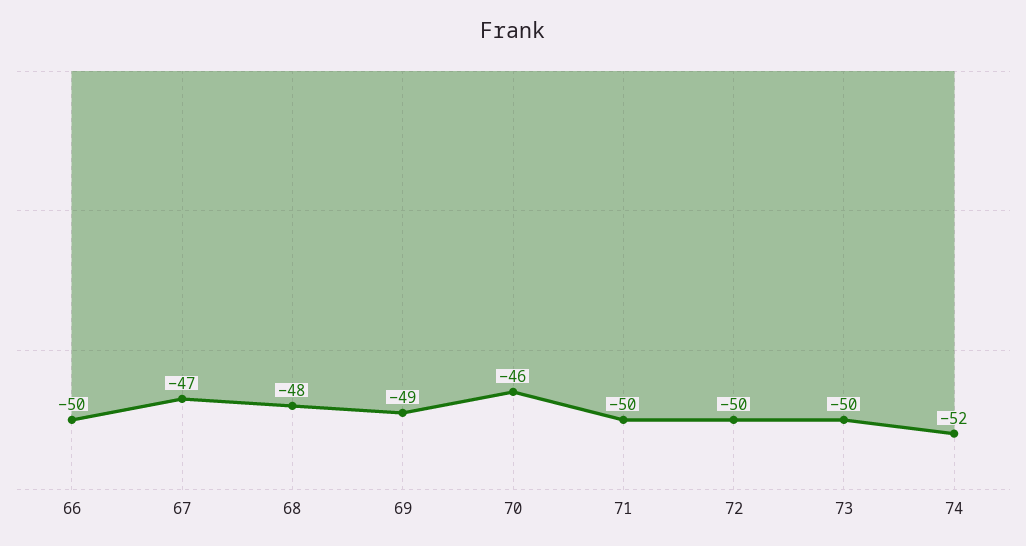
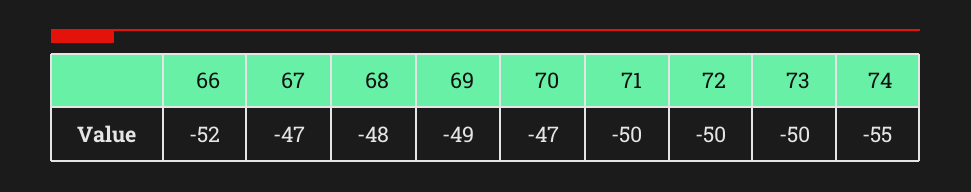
  {
-   "66": -50,
+   "66": -52,
    "67": -47,
    "68": -48,
    "69": -49,
-   "70": -46,
+   "70": -47,
    "71": -50,
    "72": -50,
    "73": -50,
-   "74": -52
+   "74": -55
  }

